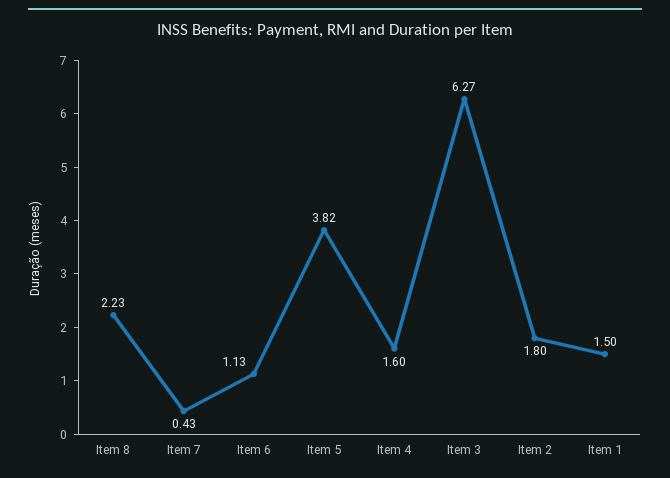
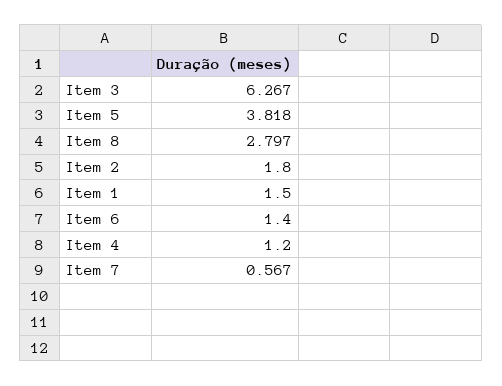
  {
-   "Item 8": 2.23,
+   "Item 8": 2.797,
-   "Item 7": 0.43,
+   "Item 7": 0.567,
-   "Item 6": 1.13,
+   "Item 6": 1.4,
    "Item 5": 3.818,
-   "Item 4": 1.6,
+   "Item 4": 1.2,
    "Item 3": 6.267,
    "Item 2": 1.8,
    "Item 1": 1.5
  }

